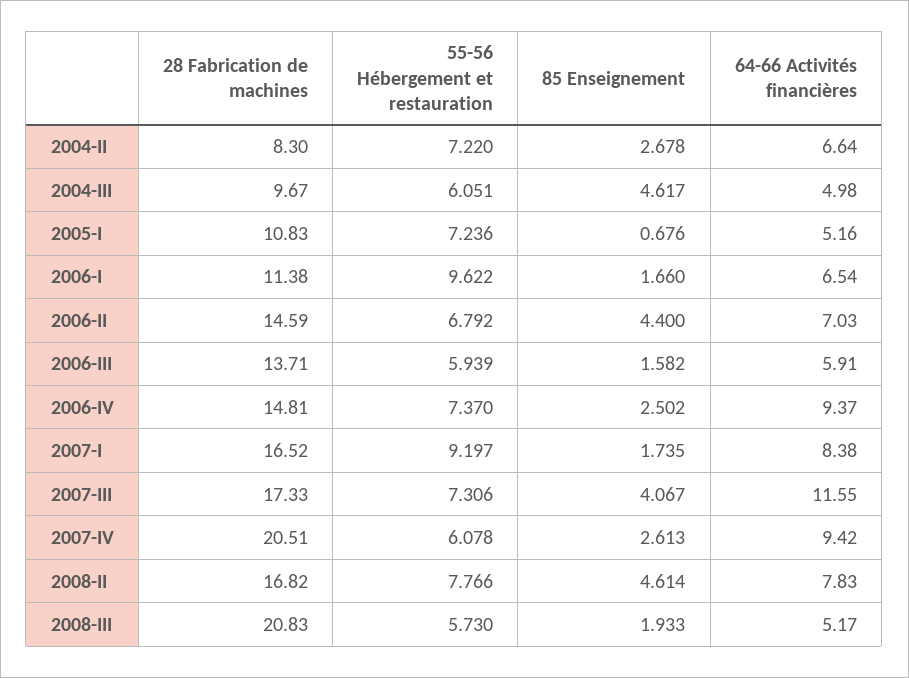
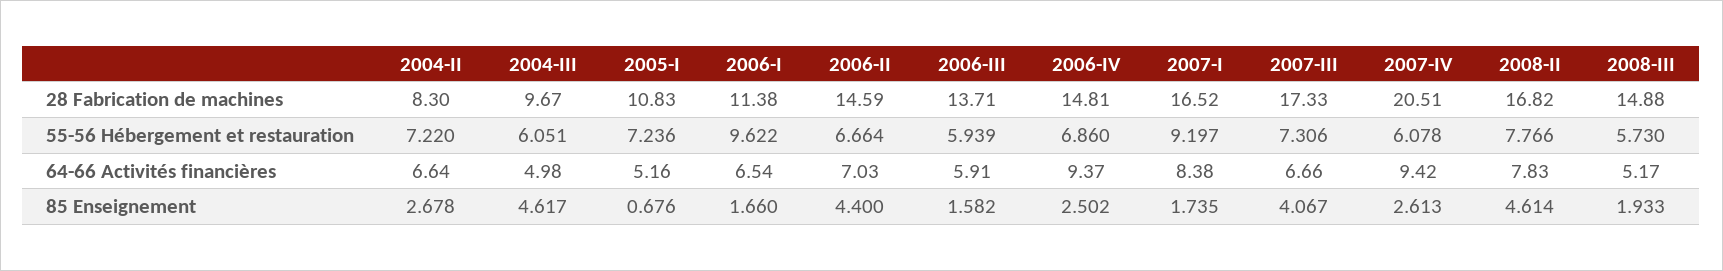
  {
    "28 Fabrication de machines": {
      "2004-II": 8.3,
      "2004-III": 9.67,
      "2005-I": 10.83,
      "2006-I": 11.38,
      "2006-II": 14.59,
      "2006-III": 13.71,
      "2006-IV": 14.81,
      "2007-I": 16.52,
      "2007-III": 17.33,
      "2007-IV": 20.51,
      "2008-II": 16.82,
-     "2008-III": 20.83
+     "2008-III": 14.88
    },
    "55-56 Hébergement et restauration": {
      "2004-II": 7.22,
      "2004-III": 6.051,
      "2005-I": 7.236,
      "2006-I": 9.622,
-     "2006-II": 6.792,
+     "2006-II": 6.664,
      "2006-III": 5.939,
-     "2006-IV": 7.37,
+     "2006-IV": 6.86,
      "2007-I": 9.197,
      "2007-III": 7.306,
      "2007-IV": 6.078,
      "2008-II": 7.766,
      "2008-III": 5.73
    },
    "85 Enseignement": {
      "2004-II": 2.678,
      "2004-III": 4.617,
      "2005-I": 0.676,
      "2006-I": 1.66,
      "2006-II": 4.4,
      "2006-III": 1.582,
      "2006-IV": 2.502,
      "2007-I": 1.735,
      "2007-III": 4.067,
      "2007-IV": 2.613,
      "2008-II": 4.614,
      "2008-III": 1.933
    },
    "64-66 Activités financières": {
      "2004-II": 6.64,
      "2004-III": 4.98,
      "2005-I": 5.16,
      "2006-I": 6.54,
      "2006-II": 7.03,
      "2006-III": 5.91,
      "2006-IV": 9.37,
      "2007-I": 8.38,
-     "2007-III": 11.55,
+     "2007-III": 6.66,
      "2007-IV": 9.42,
      "2008-II": 7.83,
      "2008-III": 5.17
    }
  }

